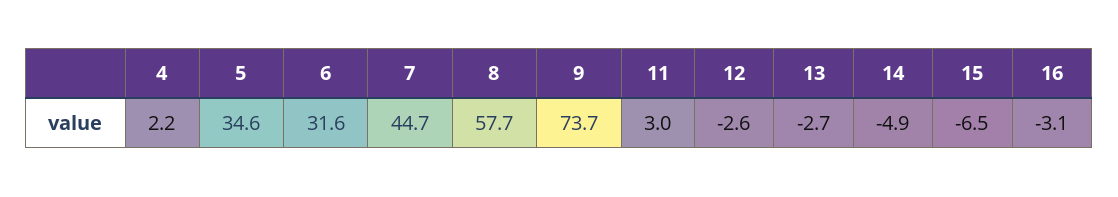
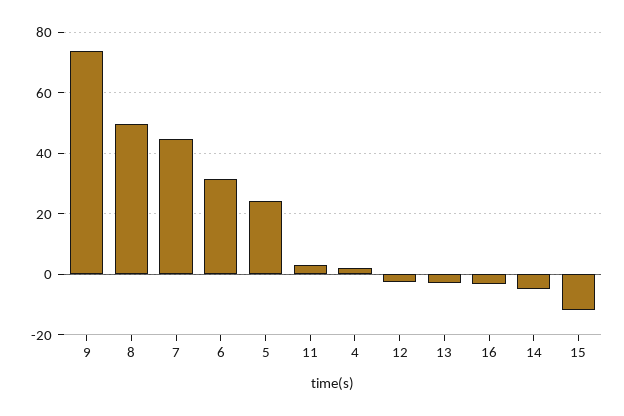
  {
    "4": 2.2,
-   "5": 34.6,
+   "5": 24,
    "6": 31.6,
    "7": 44.7,
-   "8": 57.7,
+   "8": 50,
    "9": 73.7,
    "11": 3,
    "12": -2.6,
    "13": -2.7,
    "14": -4.9,
-   "15": -6.5,
+   "15": -12,
    "16": -3.1
  }

